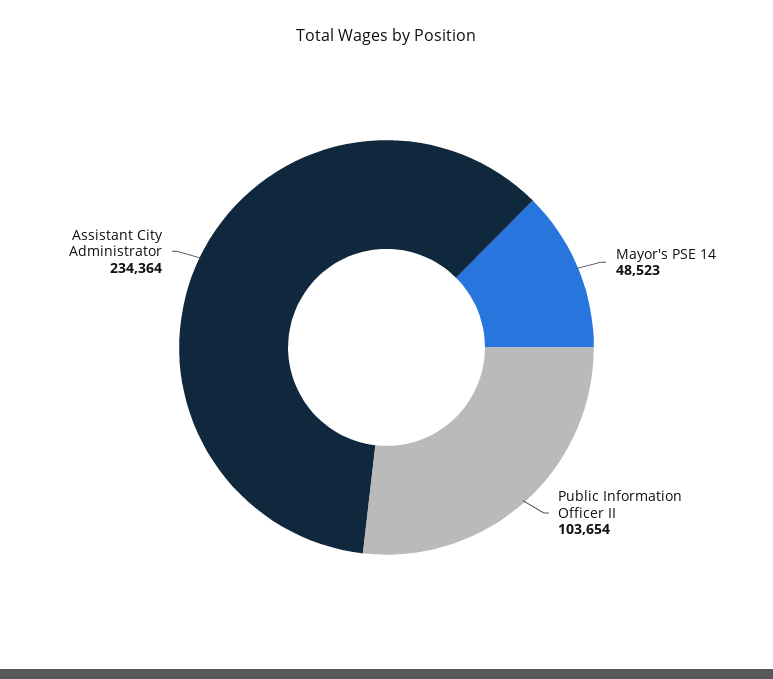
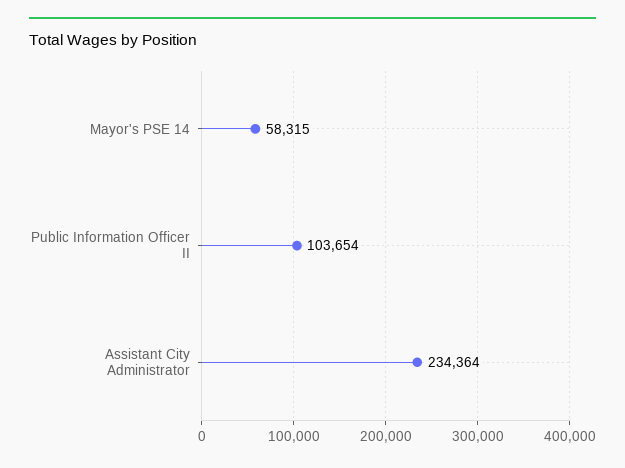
  {
-   "Mayor's PSE 14": 48523,
+   "Mayor's PSE 14": 58315,
    "Public Information Officer II": 103654,
    "Assistant City Administrator": 234364
  }

